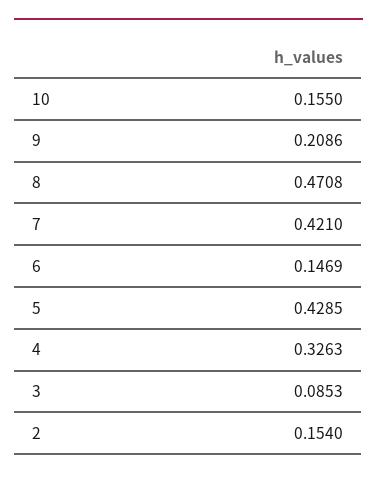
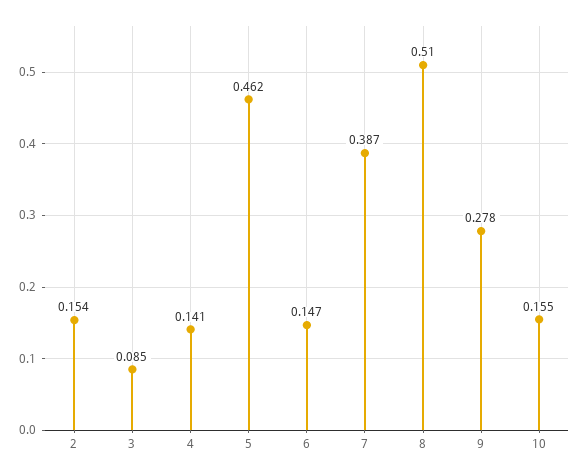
  {
    "10": 0.155,
-   "9": 0.2086,
+   "9": 0.278,
-   "8": 0.4708,
+   "8": 0.51,
-   "7": 0.421,
+   "7": 0.387,
    "6": 0.1469,
-   "5": 0.4285,
+   "5": 0.462,
-   "4": 0.3263,
+   "4": 0.141,
    "3": 0.0853,
    "2": 0.154
  }

